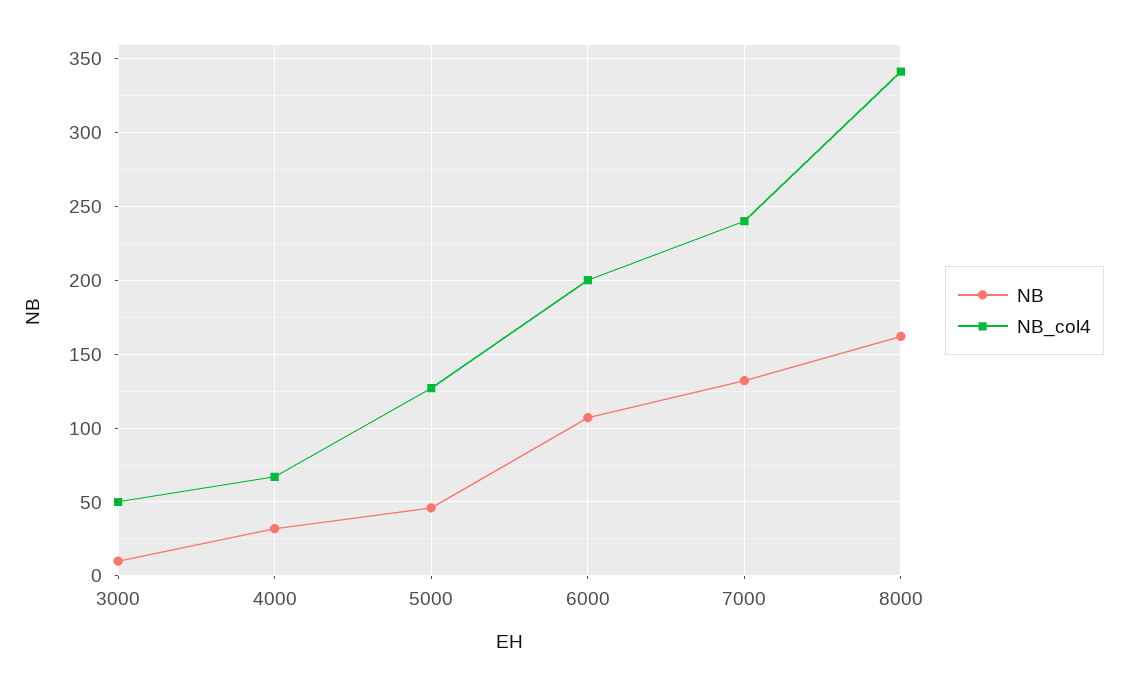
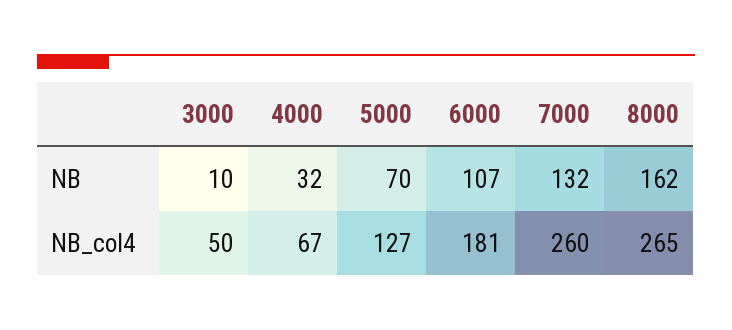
  {
    "NB": {
      "3000": 10,
      "4000": 32,
-     "5000": 45,
+     "5000": 70,
      "6000": 107,
      "7000": 132,
      "8000": 162
    },
    "NB_col4": {
      "3000": 50,
      "4000": 67,
      "5000": 127,
-     "6000": 200,
+     "6000": 181,
-     "7000": 240,
+     "7000": 260,
-     "8000": 340
+     "8000": 265
    }
  }

